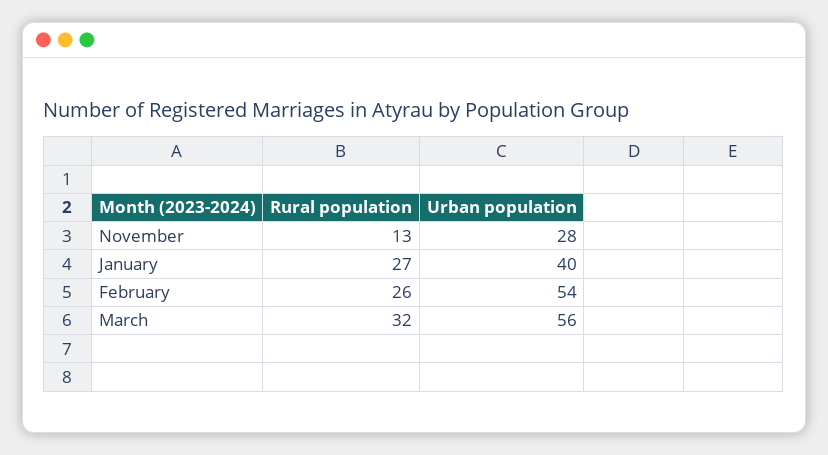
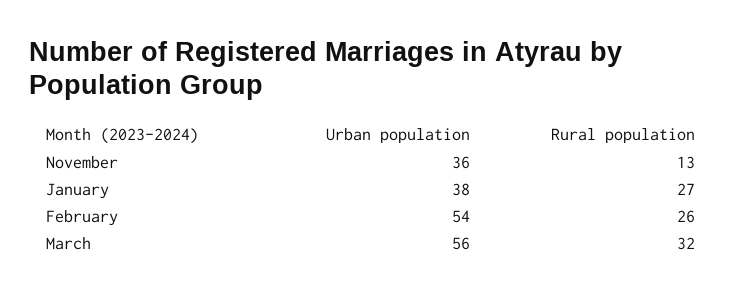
  {
    "Rural population": {
      "November": 13,
      "January": 27,
      "February": 26,
      "March": 32
    },
    "Urban population": {
-     "November": 28,
+     "November": 36,
-     "January": 40,
+     "January": 38,
      "February": 54,
      "March": 56
    }
  }

